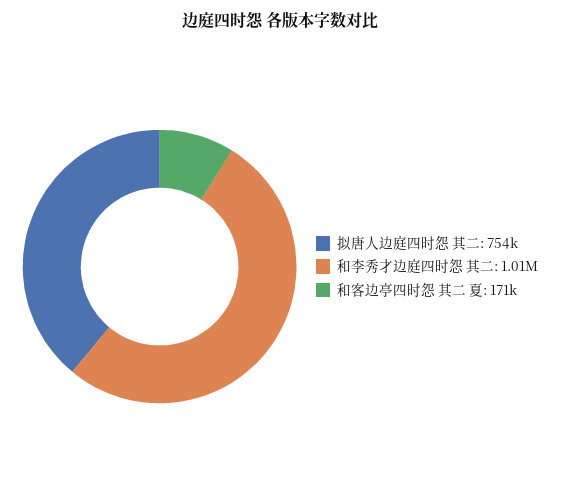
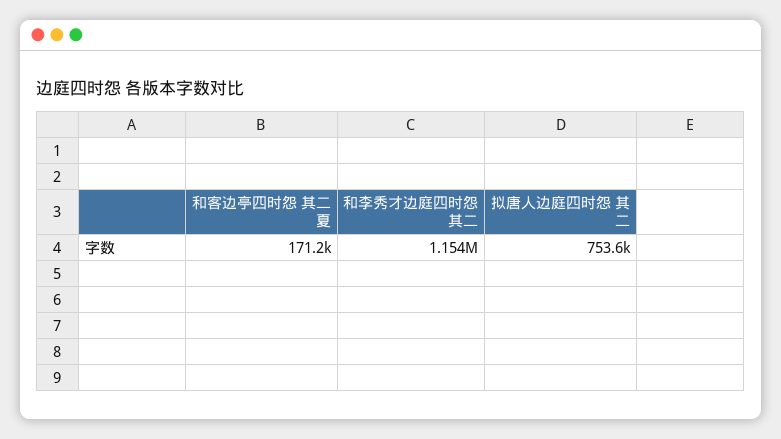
  {
    "拟唐人边庭四时怨 其二": 753600,
-   "和李秀才边庭四时怨 其二": 1010000,
+   "和李秀才边庭四时怨 其二": 1154000,
    "和客边亭四时怨 其二 夏": 171200
  }

